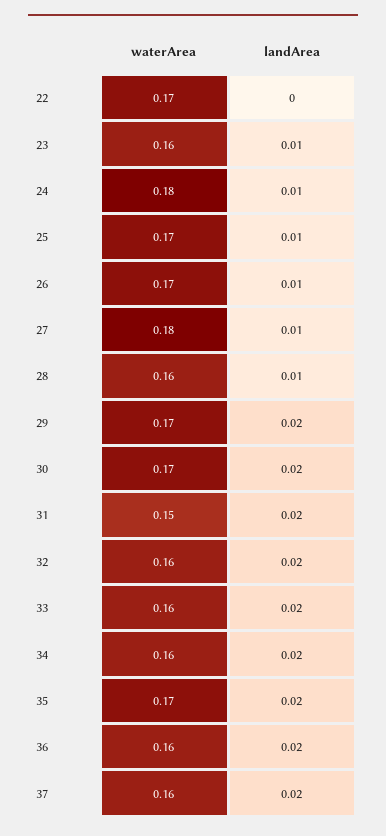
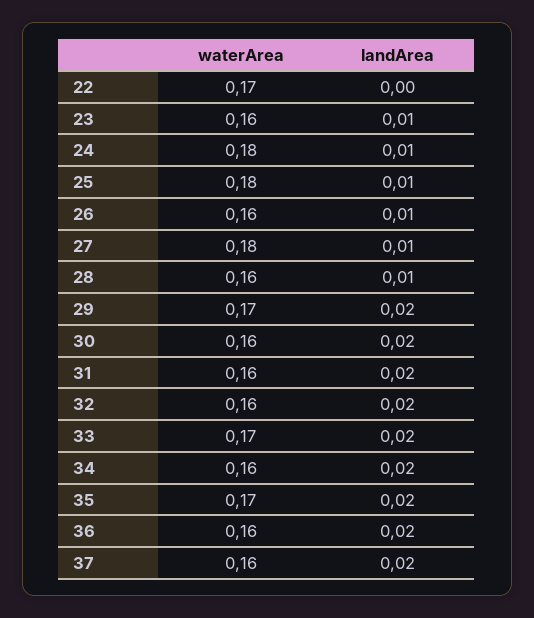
  {
    "waterArea": {
      "22": 0.17,
      "23": 0.16,
      "24": 0.18,
-     "25": 0.17,
+     "25": 0.18,
-     "26": 0.17,
+     "26": 0.16,
      "27": 0.18,
      "28": 0.16,
      "29": 0.17,
-     "30": 0.17,
+     "30": 0.16,
-     "31": 0.15,
+     "31": 0.16,
      "32": 0.16,
-     "33": 0.16,
+     "33": 0.17,
      "34": 0.16,
      "35": 0.17,
      "36": 0.16,
      "37": 0.16
    },
    "landArea": {
      "22": 0,
      "23": 0.01,
      "24": 0.01,
      "25": 0.01,
      "26": 0.01,
      "27": 0.01,
      "28": 0.01,
      "29": 0.02,
      "30": 0.02,
      "31": 0.02,
      "32": 0.02,
      "33": 0.02,
      "34": 0.02,
      "35": 0.02,
      "36": 0.02,
      "37": 0.02
    }
  }

